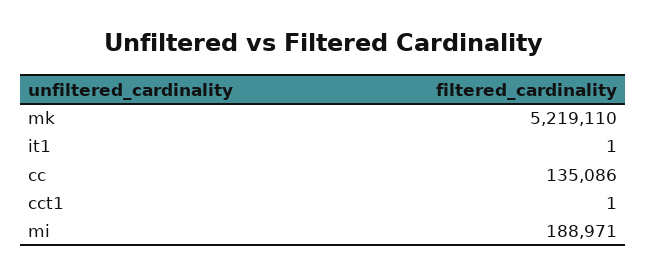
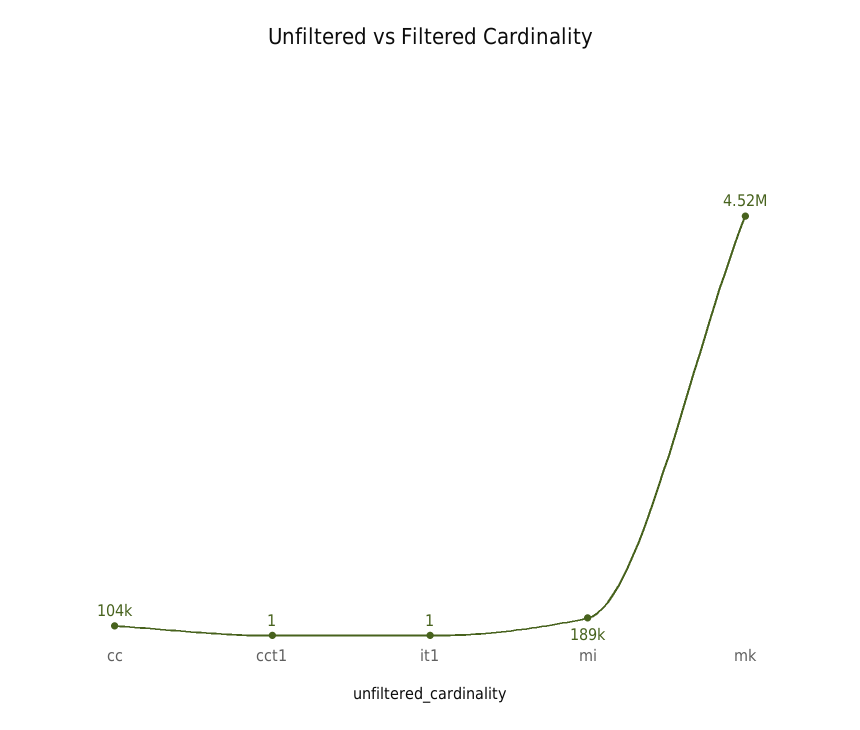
  {
-   "mk": 5219110,
+   "mk": 4520000,
    "it1": 1,
-   "cc": 135086,
+   "cc": 104000,
    "cct1": 1,
    "mi": 188971
  }

